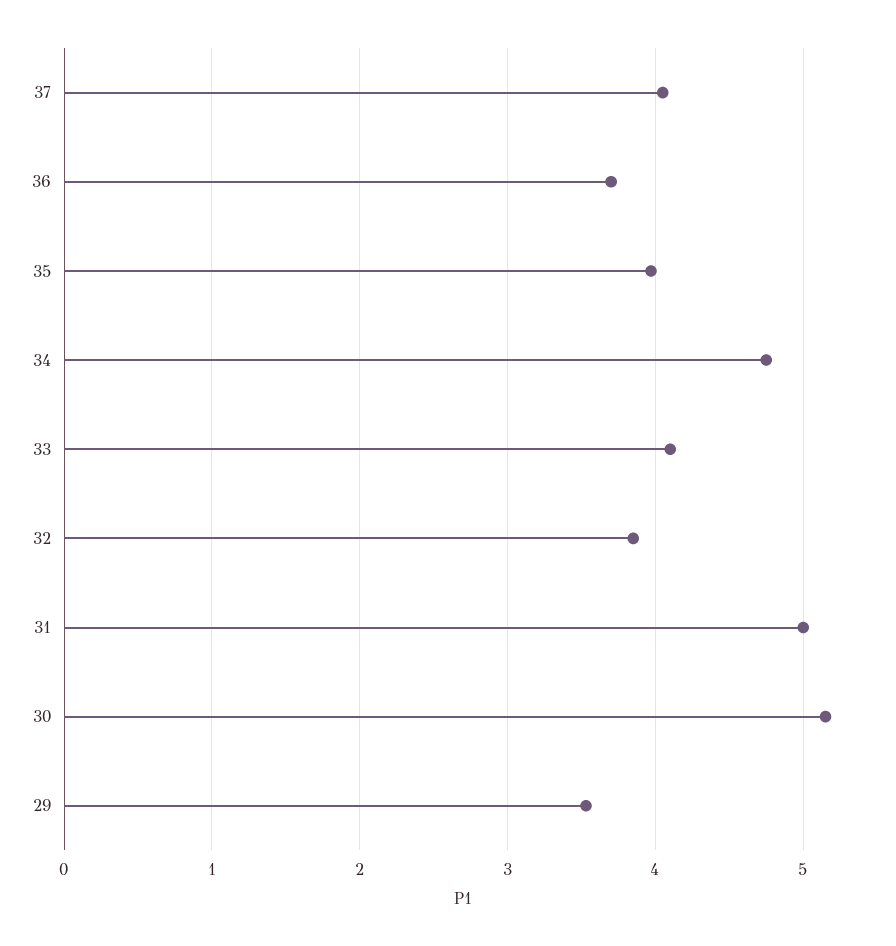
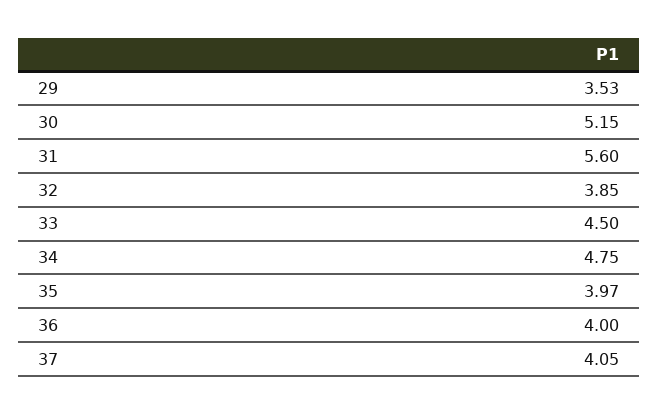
  {
    "37": 4.05,
-   "36": 3.7,
+   "36": 4,
    "35": 3.97,
    "34": 4.75,
-   "33": 4.1,
+   "33": 4.5,
    "32": 3.85,
-   "31": 5,
+   "31": 5.6,
    "30": 5.15,
    "29": 3.53
  }

